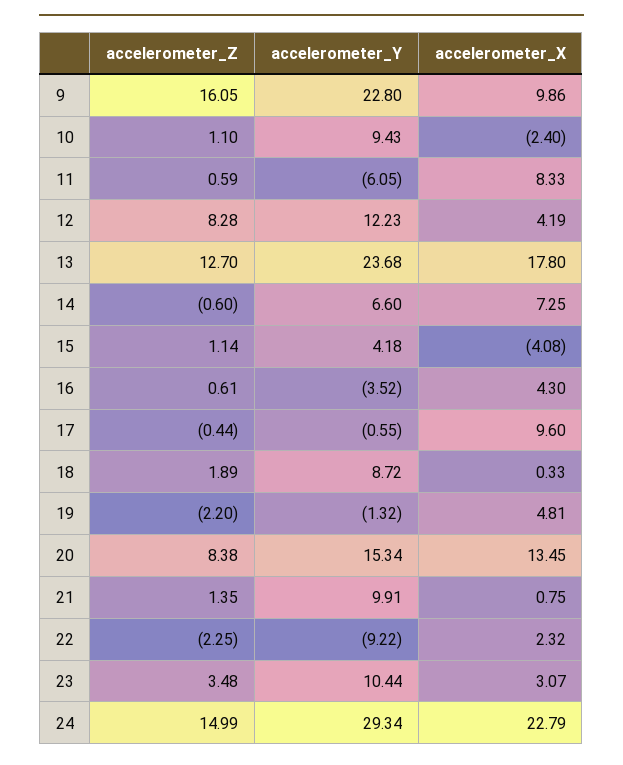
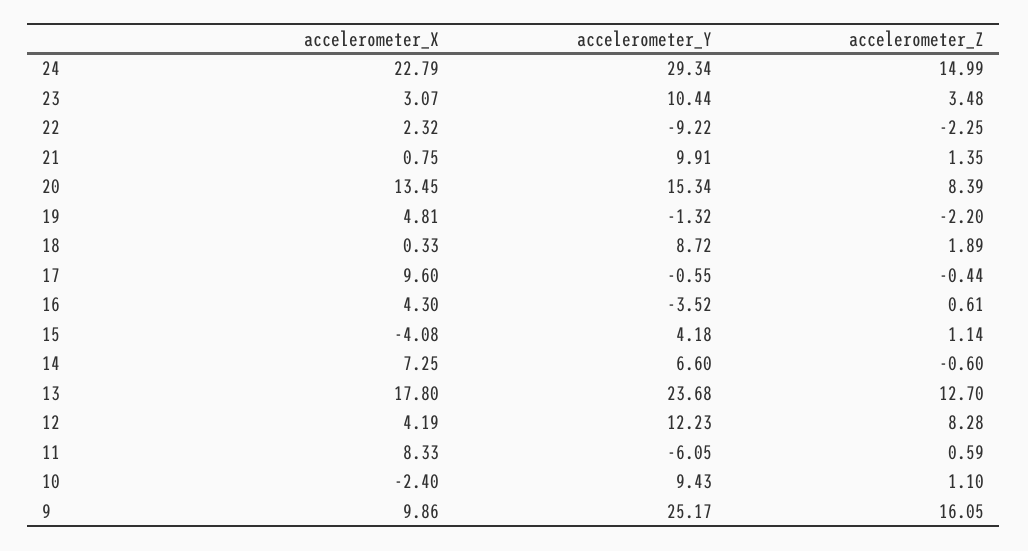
  {
    "accelerometer_Z": {
      "9": 16.05,
      "10": 1.1,
      "11": 0.59,
      "12": 8.28,
      "13": 12.7,
      "14": -0.6,
      "15": 1.14,
      "16": 0.61,
      "17": -0.44,
      "18": 1.89,
      "19": -2.2,
-     "20": 8.38,
+     "20": 8.39,
      "21": 1.35,
      "22": -2.25,
      "23": 3.48,
      "24": 14.99
    },
    "accelerometer_Y": {
-     "9": 22.8,
+     "9": 25.17,
      "10": 9.43,
      "11": -6.05,
      "12": 12.23,
      "13": 23.68,
      "14": 6.6,
      "15": 4.18,
      "16": -3.52,
      "17": -0.55,
      "18": 8.72,
      "19": -1.32,
      "20": 15.34,
      "21": 9.91,
      "22": -9.22,
      "23": 10.44,
      "24": 29.34
    },
    "accelerometer_X": {
      "9": 9.86,
      "10": -2.4,
      "11": 8.33,
      "12": 4.19,
      "13": 17.8,
      "14": 7.25,
      "15": -4.08,
      "16": 4.3,
      "17": 9.6,
      "18": 0.33,
      "19": 4.81,
      "20": 13.45,
      "21": 0.75,
      "22": 2.32,
      "23": 3.07,
      "24": 22.79
    }
  }

